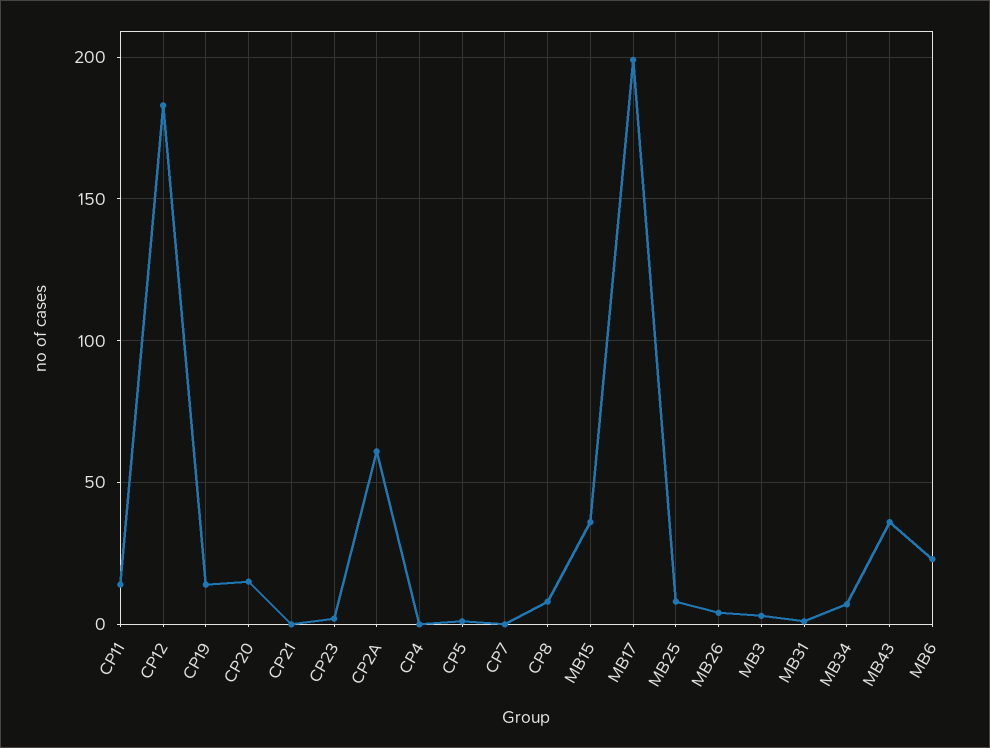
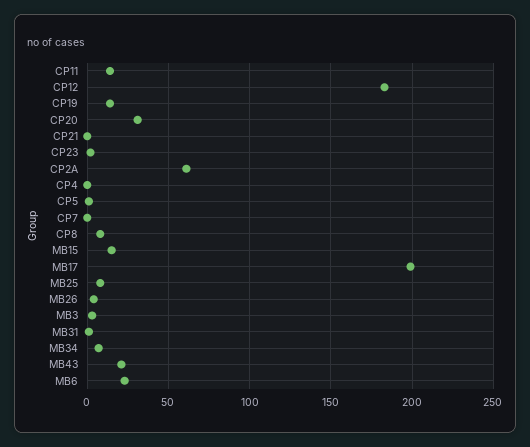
  {
    "CP11": 15,
    "CP12": 185,
    "CP19": 15,
-   "CP20": 15,
+   "CP20": 30,
    "CP21": 0,
    "CP23": 0,
    "CP2A": 60,
    "CP4": 0,
    "CP5": 0,
    "CP7": 0,
    "CP8": 10,
-   "MB15": 35,
+   "MB15": 15,
    "MB17": 200,
    "MB25": 10,
    "MB26": 5,
    "MB3": 5,
    "MB31": 0,
    "MB34": 5,
-   "MB43": 35,
+   "MB43": 20,
    "MB6": 25
  }

